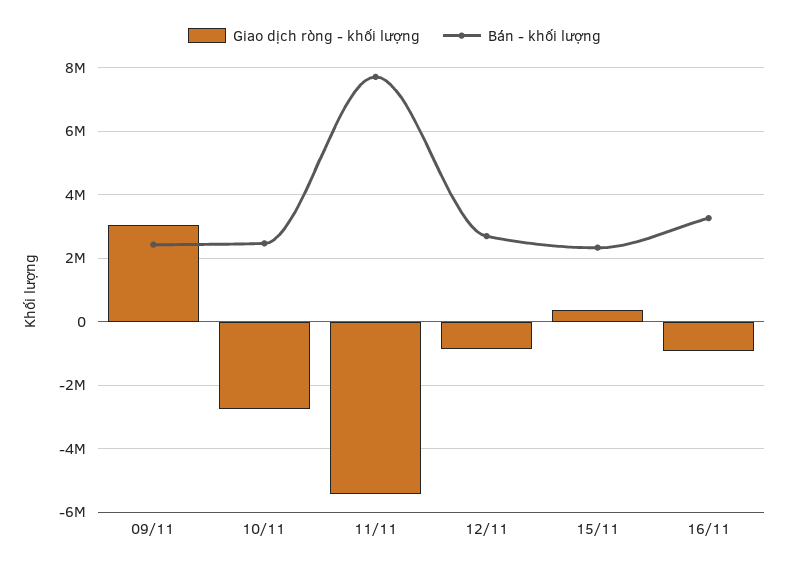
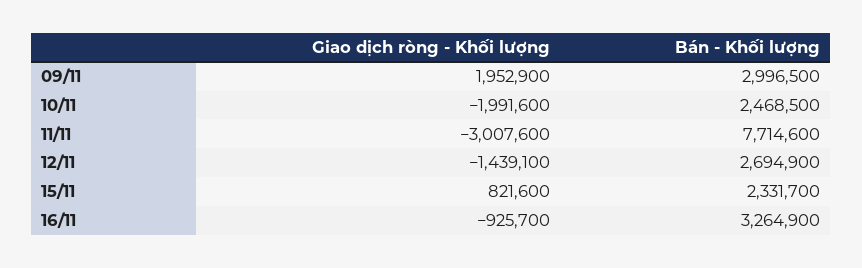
  {
    "Giao dịch ròng - khối lượng": {
-     "09/11": 3000000,
+     "09/11": 1952900,
-     "10/11": -2800000,
+     "10/11": -1991600,
-     "11/11": -5400000,
+     "11/11": -3007600,
-     "12/11": -800000,
+     "12/11": -1439100,
-     "15/11": 400000,
+     "15/11": 821600,
      "16/11": -925700
    },
    "Bán - khối lượng": {
-     "09/11": 2400000,
+     "09/11": 2996500,
      "10/11": 2468500,
      "11/11": 7714600,
      "12/11": 2694900,
      "15/11": 2331700,
      "16/11": 3264900
    }
  }

